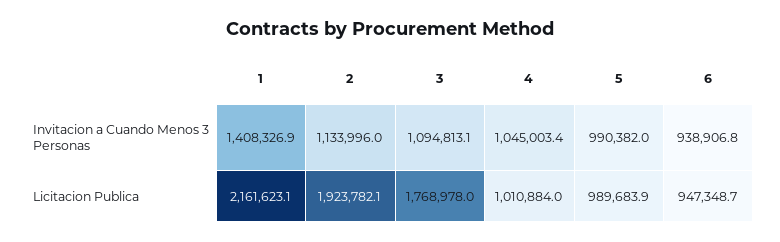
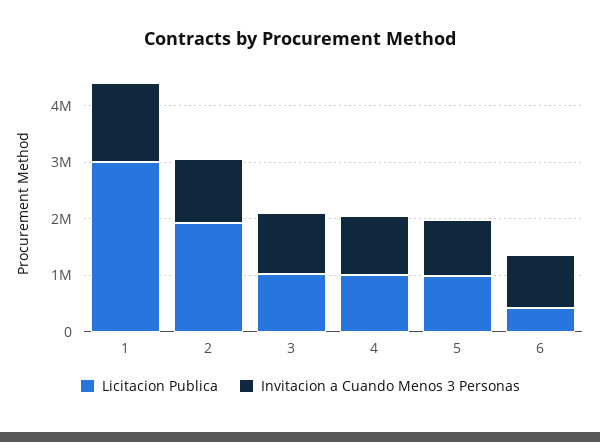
  {
    "Invitacion a Cuando Menos 3 Personas": {
      "1": 1408326.9,
      "2": 1133996,
      "3": 1094813.1,
      "4": 1045003.4,
      "5": 990382,
      "6": 938906.8
    },
    "Licitacion Publica": {
-     "1": 2161623.1,
+     "1": 3000000,
      "2": 1923782.1,
-     "3": 1768978,
+     "3": 1000000,
      "4": 1010884,
      "5": 989683.9,
-     "6": 947348.7
+     "6": 400000
    }
  }

